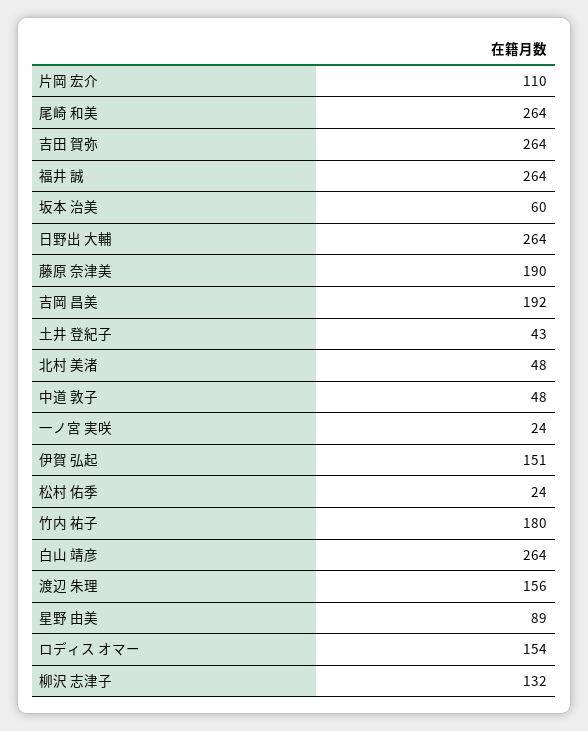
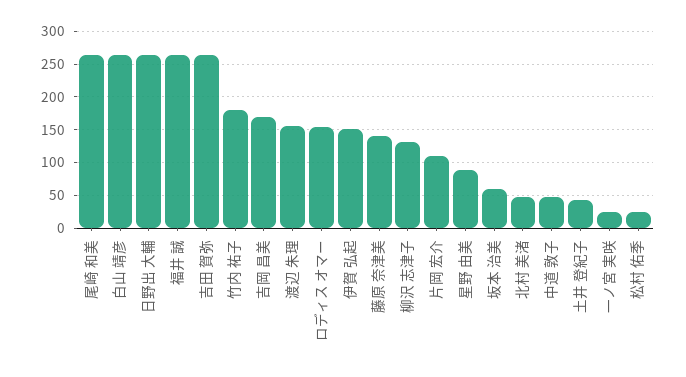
  {
    "片岡 宏介": 110,
    "尾崎 和美": 264,
    "吉田 賀弥": 264,
    "福井 誠": 264,
    "坂本 治美": 60,
    "日野出 大輔": 264,
-   "藤原 奈津美": 190,
+   "藤原 奈津美": 140,
-   "吉岡 昌美": 192,
+   "吉岡 昌美": 170,
    "土井 登紀子": 43,
    "北村 美渚": 48,
    "中道 敦子": 48,
    "一ノ宮 実咲": 24,
    "伊賀 弘起": 151,
    "松村 佑季": 24,
    "竹内 祐子": 180,
    "白山 靖彦": 264,
    "渡辺 朱理": 156,
    "星野 由美": 89,
    "ロディス オマー": 154,
    "柳沢 志津子": 132
  }

